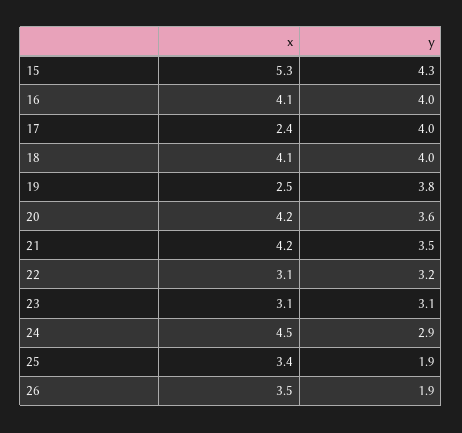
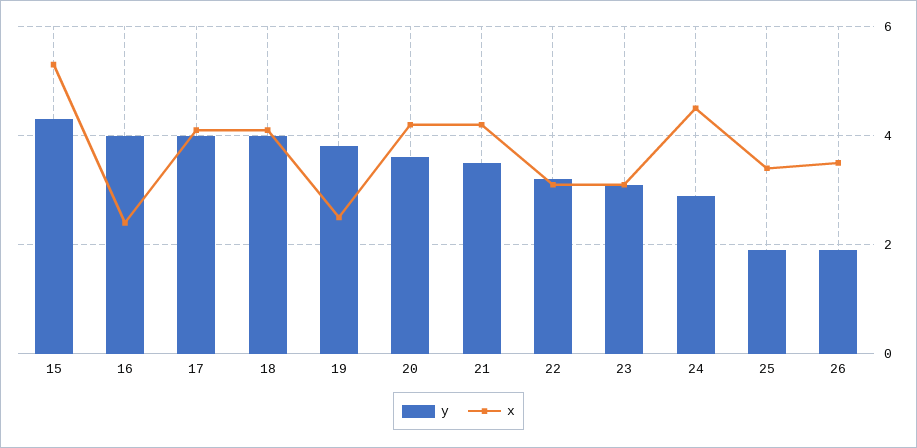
  {
    "x": {
      "15": 5.3,
-     "16": 4.1,
+     "16": 2.5,
-     "17": 2.4,
+     "17": 4,
      "18": 4.1,
      "19": 2.5,
      "20": 4.2,
      "21": 4.2,
      "22": 3.1,
      "23": 3.1,
      "24": 4.5,
      "25": 3.4,
      "26": 3.5
    },
    "y": {
      "15": 4.3,
      "16": 4,
      "17": 4,
      "18": 4,
      "19": 3.8,
      "20": 3.6,
      "21": 3.5,
      "22": 3.2,
      "23": 3.1,
      "24": 2.9,
      "25": 1.9,
      "26": 1.9
    }
  }

